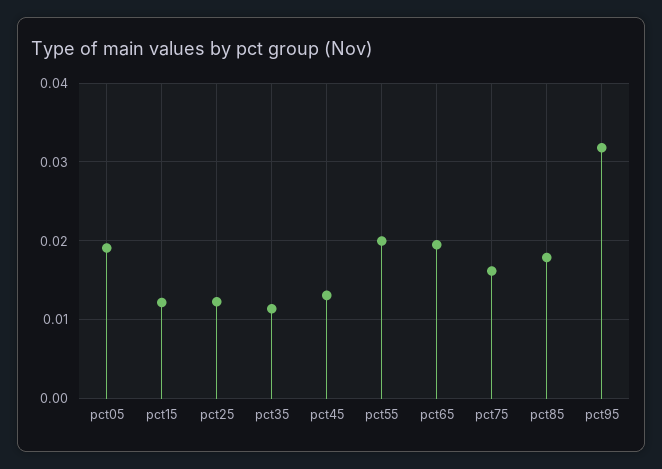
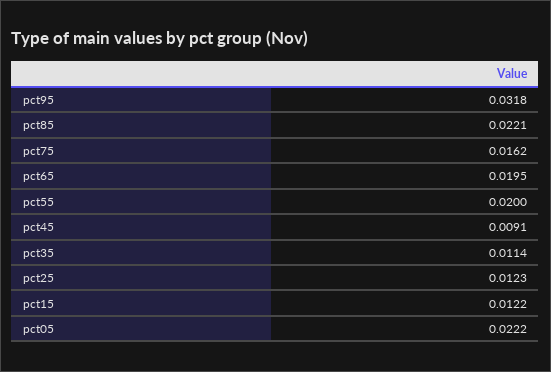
  {
-   "pct05": 0.019,
+   "pct05": 0.0222,
    "pct15": 0.0122,
    "pct25": 0.0123,
    "pct35": 0.0114,
-   "pct45": 0.013,
+   "pct45": 0.0091,
    "pct55": 0.02,
    "pct65": 0.0195,
    "pct75": 0.0162,
-   "pct85": 0.018,
+   "pct85": 0.0221,
    "pct95": 0.0318
  }

